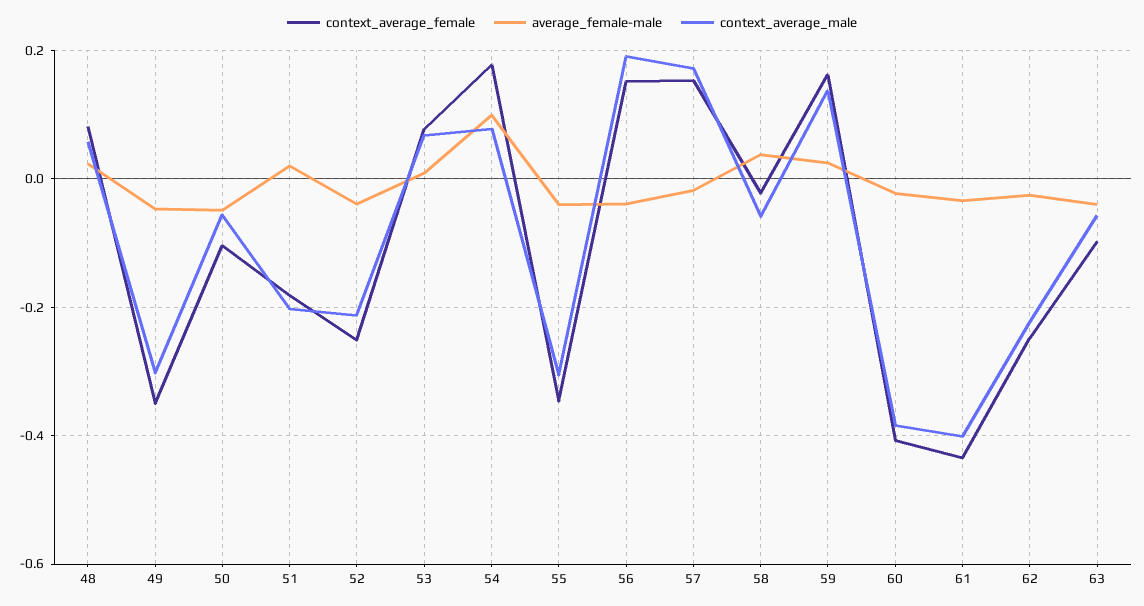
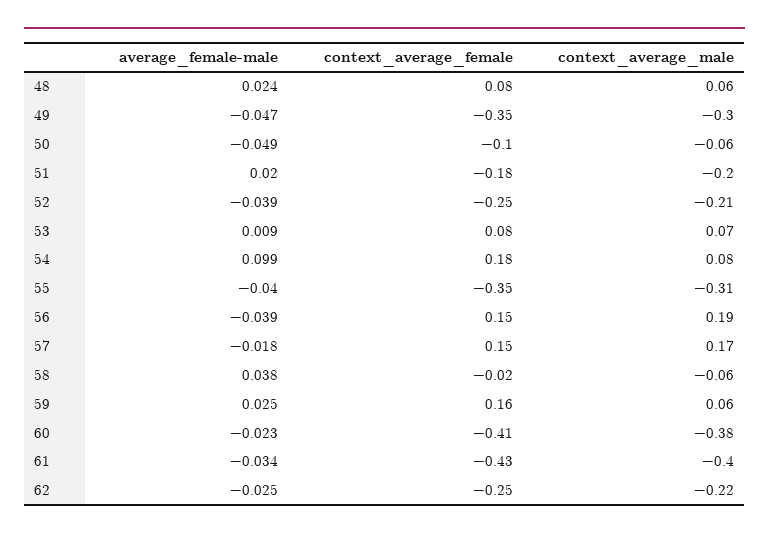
  {
    "context_average_female": {
      "48": 0.08,
      "49": -0.35,
      "50": -0.1,
      "51": -0.18,
      "52": -0.25,
      "53": 0.08,
      "54": 0.18,
      "55": -0.35,
      "56": 0.15,
      "57": 0.15,
      "58": -0.02,
      "59": 0.16,
      "60": -0.41,
      "61": -0.43,
-     "62": -0.25,
+     "62": -0.25
-     "63": -0.1
    },
    "average_female-male": {
      "48": 0.024,
      "49": -0.047,
      "50": -0.049,
      "51": 0.02,
      "52": -0.039,
      "53": 0.009,
      "54": 0.099,
      "55": -0.04,
      "56": -0.039,
      "57": -0.018,
      "58": 0.038,
      "59": 0.025,
      "60": -0.023,
      "61": -0.034,
-     "62": -0.025,
+     "62": -0.025
-     "63": -0.04
    },
    "context_average_male": {
      "48": 0.06,
      "49": -0.3,
      "50": -0.06,
      "51": -0.2,
      "52": -0.21,
      "53": 0.07,
      "54": 0.08,
      "55": -0.31,
      "56": 0.19,
      "57": 0.17,
      "58": -0.06,
-     "59": 0.14,
+     "59": 0.06,
      "60": -0.38,
      "61": -0.4,
-     "62": -0.22,
+     "62": -0.22
-     "63": -0.06
    }
  }

